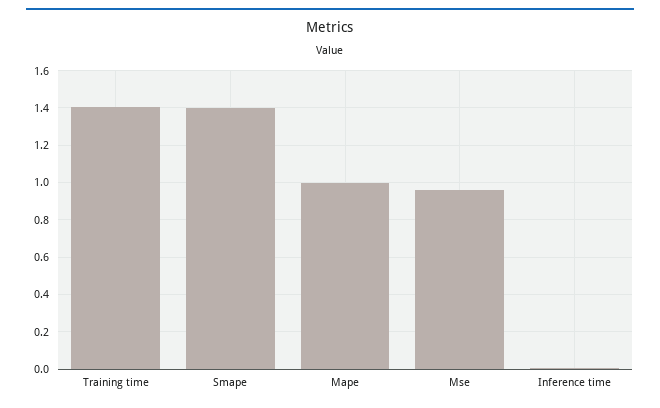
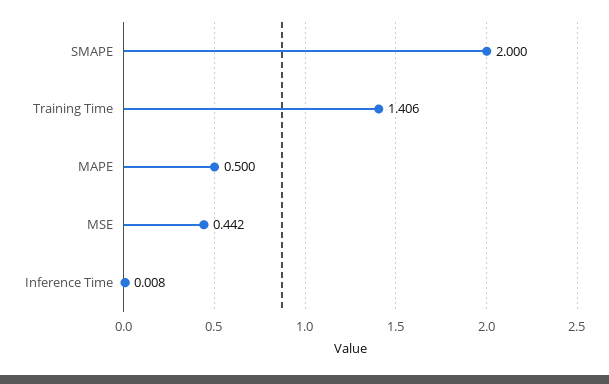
  {
    "Training time": 1.406,
-   "Smape": 1.4,
+   "Smape": 2,
-   "Mape": 1,
+   "Mape": 0.5,
-   "Mse": 0.95,
+   "Mse": 0.442,
    "Inference time": 0.008
  }

